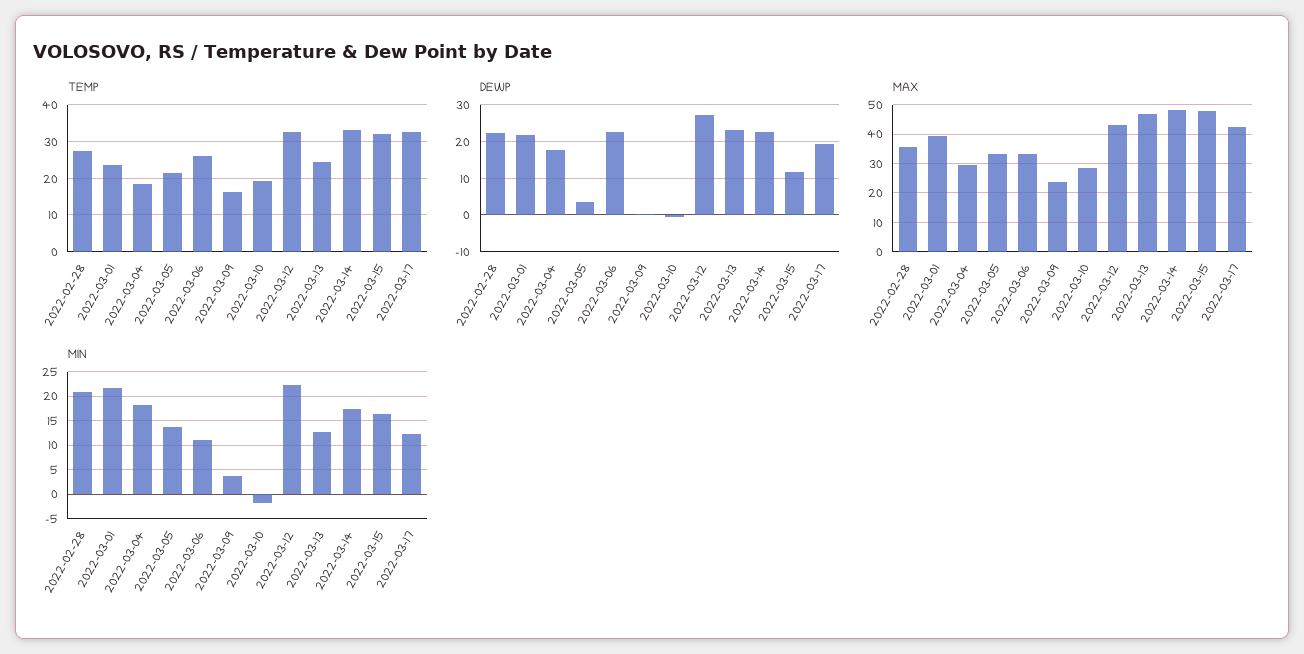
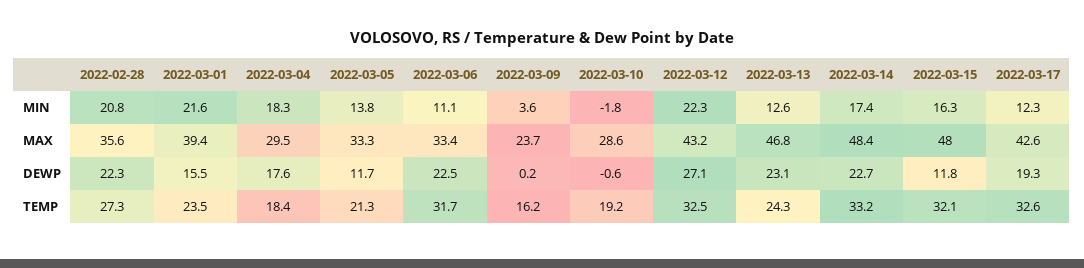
  {
    "TEMP": {
      "2022-02-28": 27.3,
      "2022-03-01": 23.5,
      "2022-03-04": 18.4,
      "2022-03-05": 21.3,
-     "2022-03-06": 26,
+     "2022-03-06": 31.7,
      "2022-03-09": 16.2,
      "2022-03-10": 19.2,
      "2022-03-12": 32.5,
      "2022-03-13": 24.3,
      "2022-03-14": 33.2,
      "2022-03-15": 32.1,
      "2022-03-17": 32.6
    },
    "DEWP": {
      "2022-02-28": 22.3,
-     "2022-03-01": 22,
+     "2022-03-01": 15.5,
      "2022-03-04": 17.6,
-     "2022-03-05": 4,
+     "2022-03-05": 11.7,
      "2022-03-06": 22.5,
      "2022-03-09": 0.2,
      "2022-03-10": -0.6,
      "2022-03-12": 27.1,
      "2022-03-13": 23.1,
      "2022-03-14": 22.7,
      "2022-03-15": 11.8,
      "2022-03-17": 19.3
    },
    "MAX": {
      "2022-02-28": 35.6,
      "2022-03-01": 39.4,
      "2022-03-04": 29.5,
      "2022-03-05": 33.3,
      "2022-03-06": 33.4,
      "2022-03-09": 23.7,
      "2022-03-10": 28.6,
      "2022-03-12": 43.2,
      "2022-03-13": 46.8,
      "2022-03-14": 48.4,
      "2022-03-15": 48,
      "2022-03-17": 42.6
    },
    "MIN": {
      "2022-02-28": 20.8,
      "2022-03-01": 21.6,
      "2022-03-04": 18.3,
      "2022-03-05": 13.8,
      "2022-03-06": 11.1,
      "2022-03-09": 3.6,
      "2022-03-10": -1.8,
      "2022-03-12": 22.3,
      "2022-03-13": 12.6,
      "2022-03-14": 17.4,
      "2022-03-15": 16.3,
      "2022-03-17": 12.3
    }
  }

